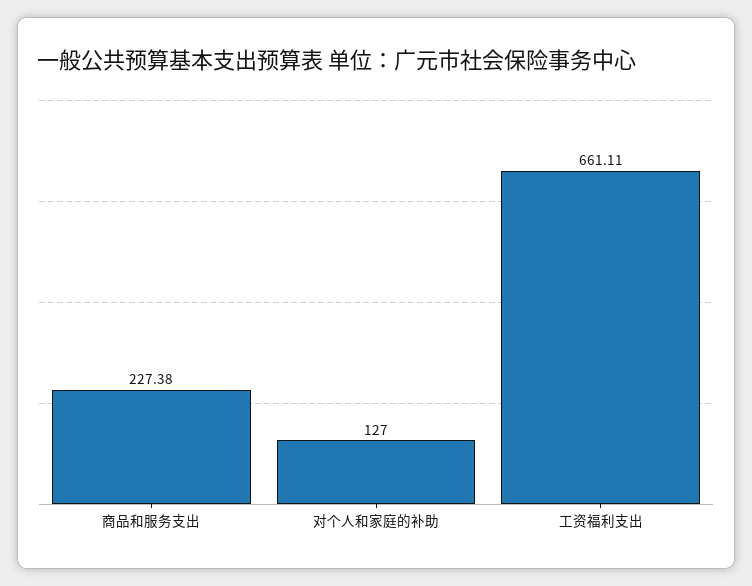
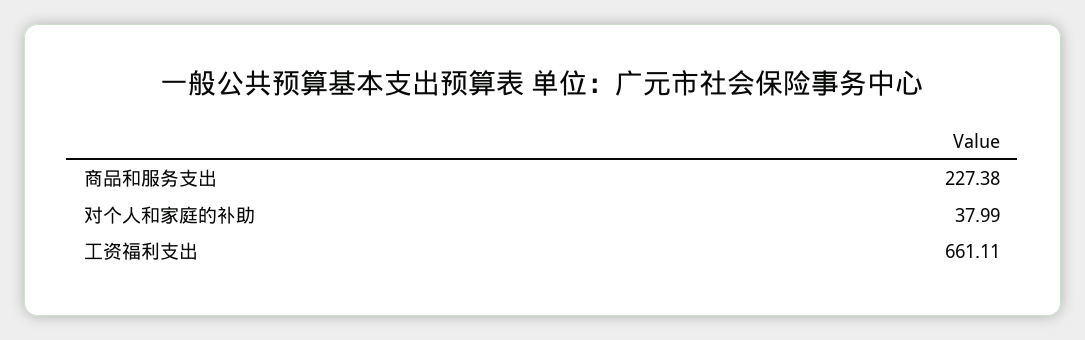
  {
    "商品和服务支出": 227.38,
-   "对个人和家庭的补助": 127,
+   "对个人和家庭的补助": 37.99,
    "工资福利支出": 661.11
  }

